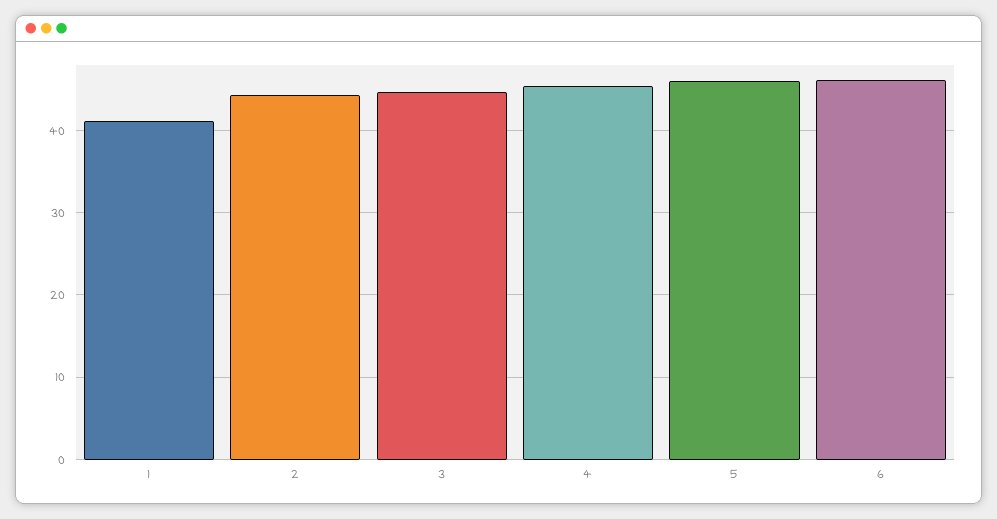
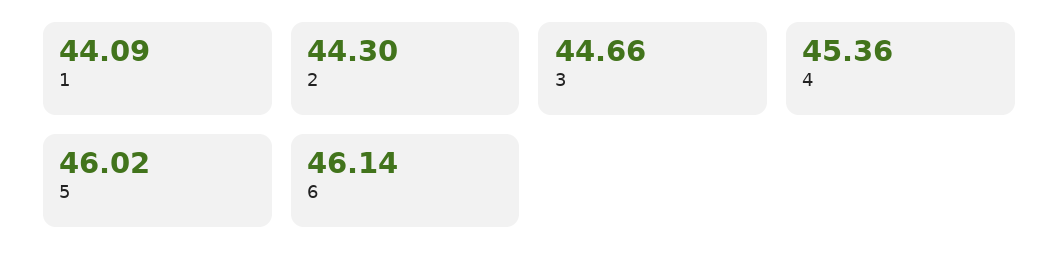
  {
-   "1": 41,
+   "1": 44.09,
    "2": 44.3,
    "3": 44.66,
    "4": 45.36,
    "5": 46.02,
    "6": 46.14
  }

